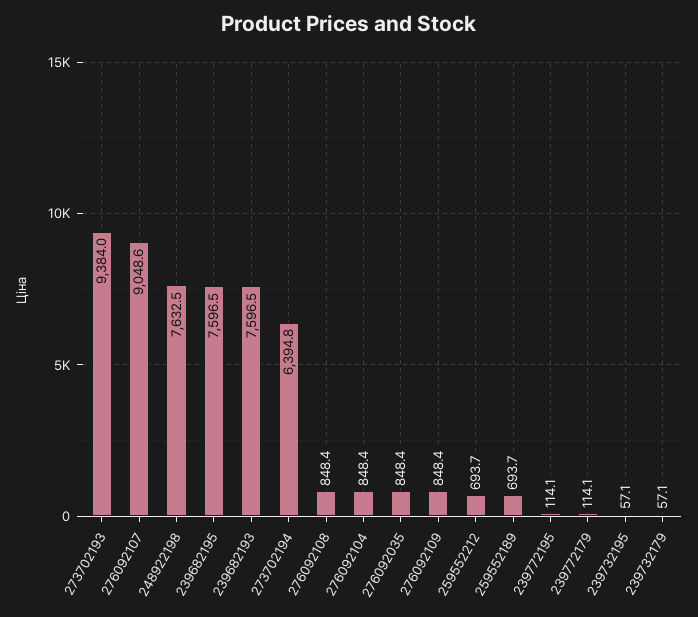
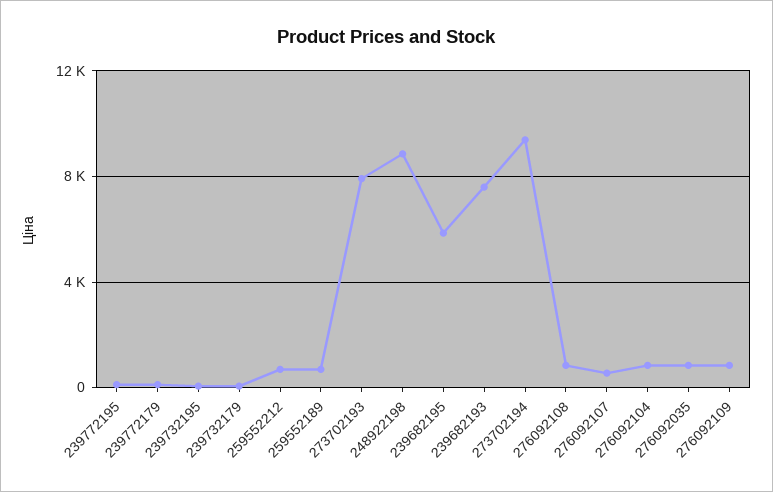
  {
-   "273702193": 9384,
+   "273702193": 8000,
-   "276092107": 9048.6,
+   "276092107": 500,
-   "248922198": 7632.5,
+   "248922198": 9000,
-   "239682195": 7596.5,
+   "239682195": 6000,
    "239682193": 7596.5,
-   "273702194": 6394.8,
+   "273702194": 9500,
    "276092108": 848.4,
    "276092104": 848.4,
    "276092035": 848.4,
    "276092109": 848.4,
    "259552212": 693.7,
    "259552189": 693.7,
    "239772195": 114.1,
    "239772179": 114.1,
    "239732195": 57.1,
    "239732179": 57.1
  }

